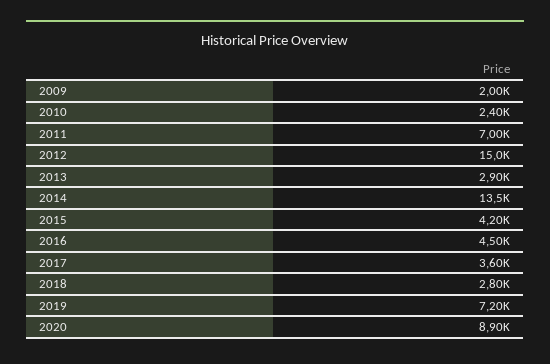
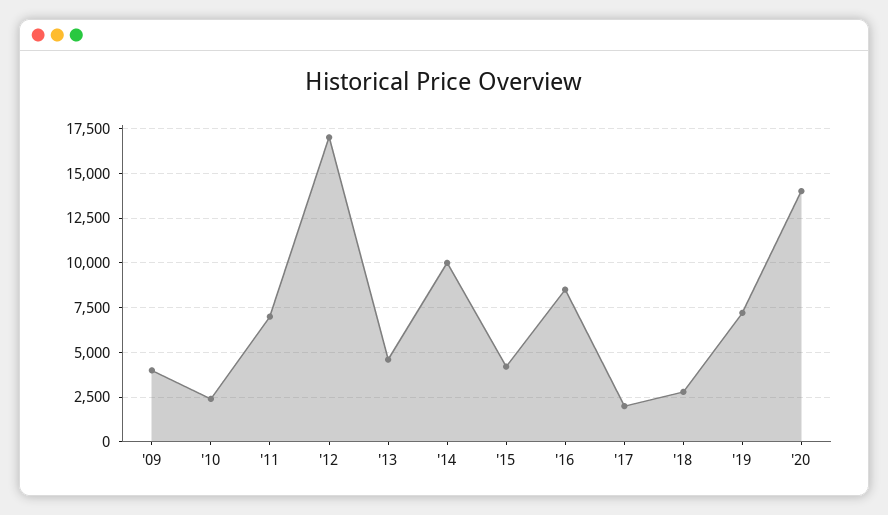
  {
-   "2009": 2000,
+   "2009": 4000,
    "2010": 2400,
    "2011": 7000,
-   "2012": 15000,
+   "2012": 17000,
-   "2013": 2900,
+   "2013": 4500,
-   "2014": 13500,
+   "2014": 10000,
    "2015": 4200,
-   "2016": 4500,
+   "2016": 8500,
-   "2017": 3600,
+   "2017": 2000,
    "2018": 2800,
    "2019": 7200,
-   "2020": 8900
+   "2020": 14000
  }

